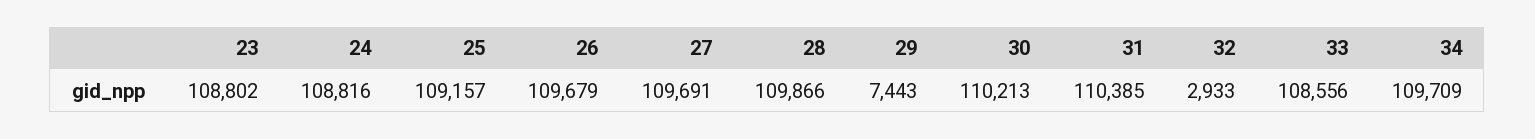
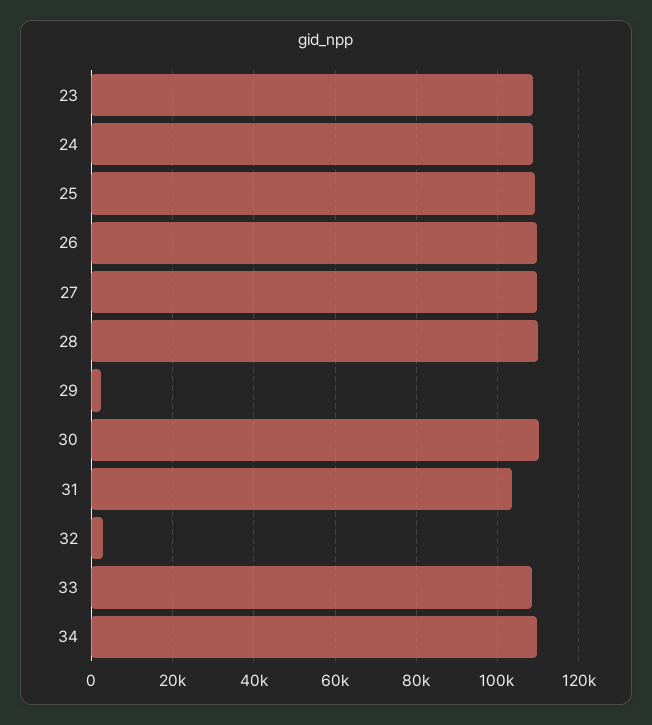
  {
    "23": 108802,
    "24": 108816,
    "25": 109157,
    "26": 109679,
    "27": 109691,
    "28": 109866,
-   "29": 7443,
+   "29": 2000,
    "30": 110213,
-   "31": 110385,
+   "31": 104000,
    "32": 2933,
    "33": 108556,
    "34": 109709
  }

